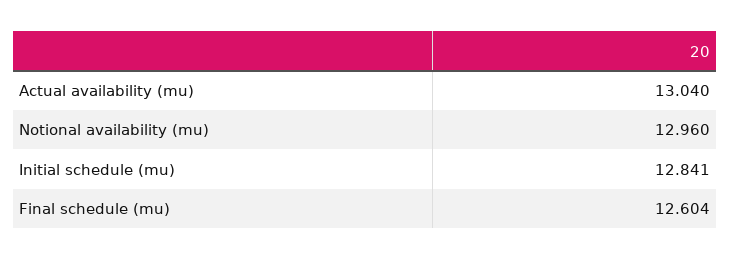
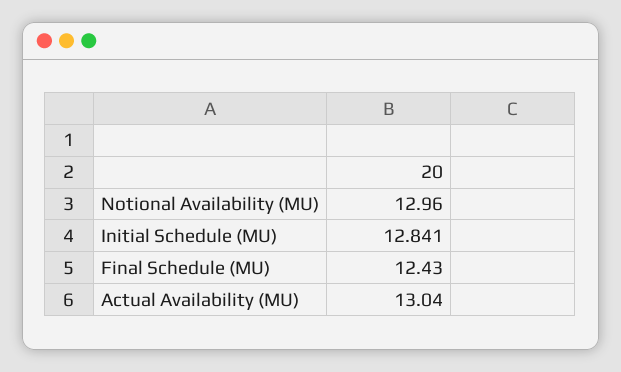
  {
    "Actual availability (mu)": 13.04,
    "Notional availability (mu)": 12.96,
    "Initial schedule (mu)": 12.841,
-   "Final schedule (mu)": 12.604
+   "Final schedule (mu)": 12.43
  }

